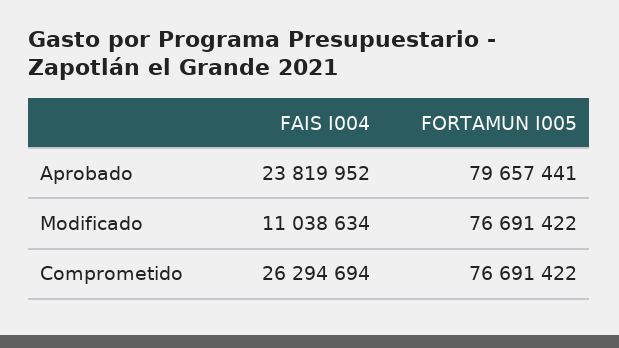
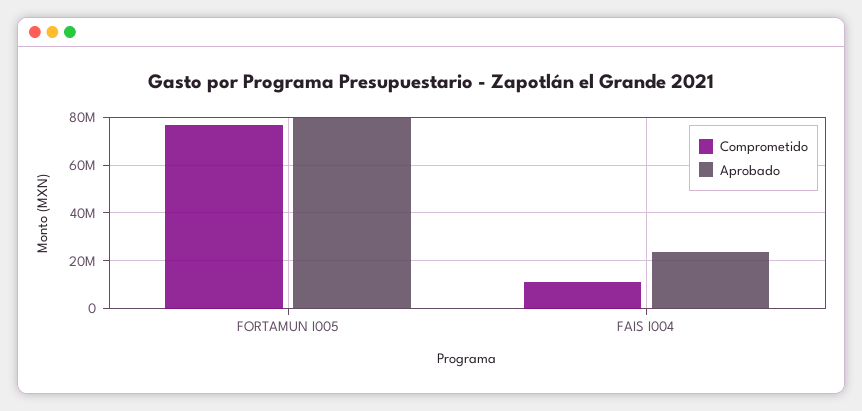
  {
    "Aprobado": {
      "FAIS I004": 23819952,
      "FORTAMUN I005": 79657441
    },
-   "Modificado": {
-     "FAIS I004": 11038634,
-     "FORTAMUN I005": 76691422
-   },
    "Comprometido": {
-     "FAIS I004": 26294694,
+     "FAIS I004": 10000000,
      "FORTAMUN I005": 76691422
    }
  }

